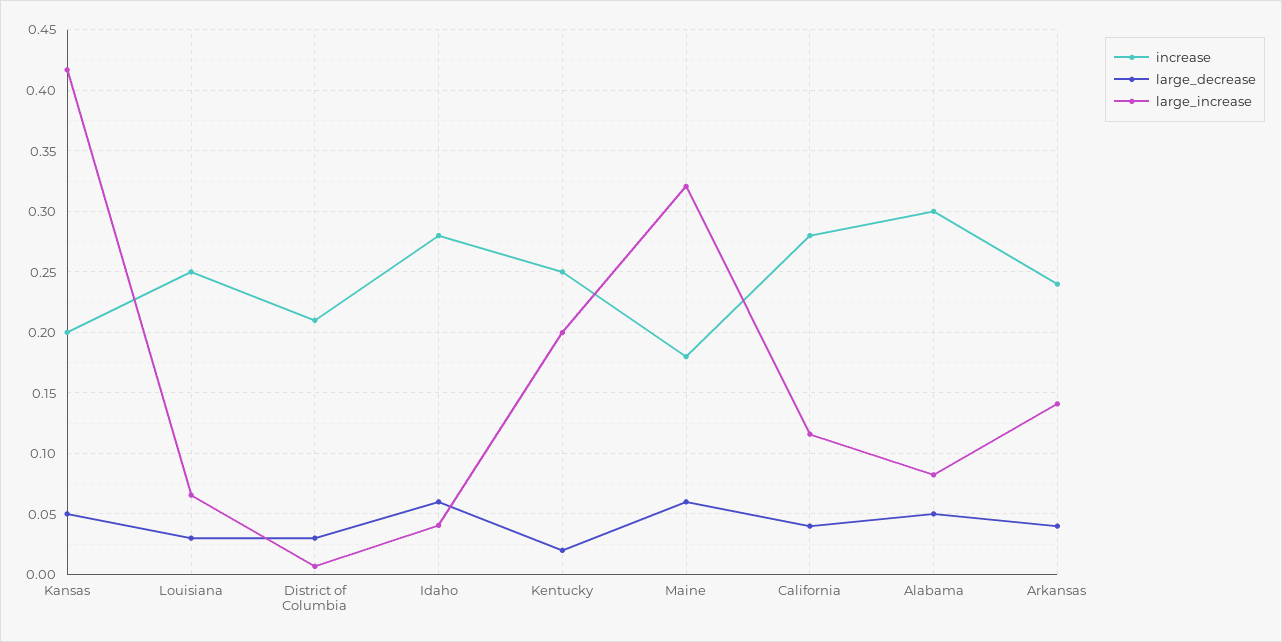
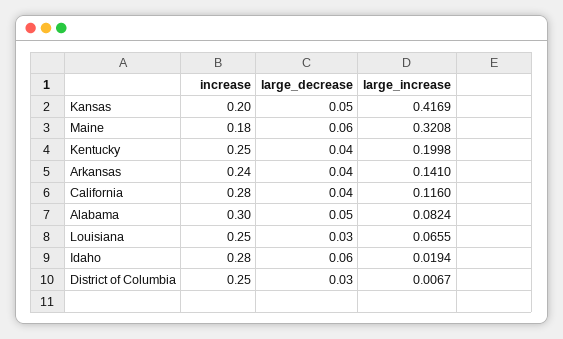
  {
    "increase": {
      "Kansas": 0.2,
      "Louisiana": 0.25,
-     "District of Columbia": 0.21,
+     "District of Columbia": 0.25,
      "Idaho": 0.28,
      "Kentucky": 0.25,
      "Maine": 0.18,
      "California": 0.28,
      "Alabama": 0.3,
      "Arkansas": 0.24
    },
    "large_decrease": {
      "Kansas": 0.05,
      "Louisiana": 0.03,
      "District of Columbia": 0.03,
      "Idaho": 0.06,
-     "Kentucky": 0.02,
+     "Kentucky": 0.04,
      "Maine": 0.06,
      "California": 0.04,
      "Alabama": 0.05,
      "Arkansas": 0.04
    },
    "large_increase": {
      "Kansas": 0.4169,
      "Louisiana": 0.0655,
      "District of Columbia": 0.0067,
-     "Idaho": 0.04,
+     "Idaho": 0.0194,
      "Kentucky": 0.1998,
      "Maine": 0.3208,
      "California": 0.116,
      "Alabama": 0.0824,
      "Arkansas": 0.141
    }
  }

